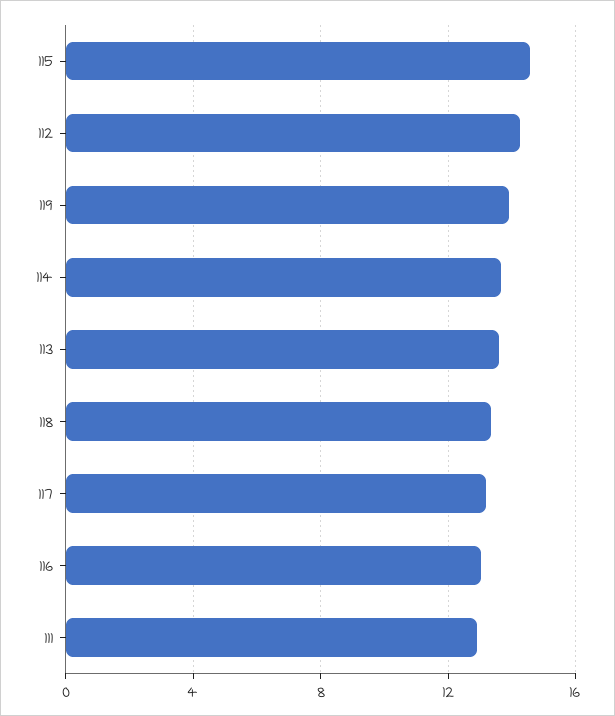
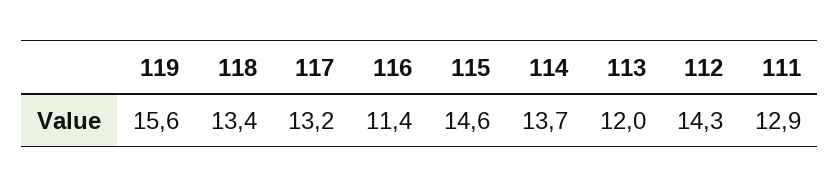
  {
    "115": 14.6,
    "112": 14.3,
-   "119": 14,
+   "119": 15.6,
    "114": 13.7,
-   "113": 13.5,
+   "113": 12,
    "118": 13.4,
    "117": 13.2,
-   "116": 13,
+   "116": 11.4,
    "111": 12.9
  }

